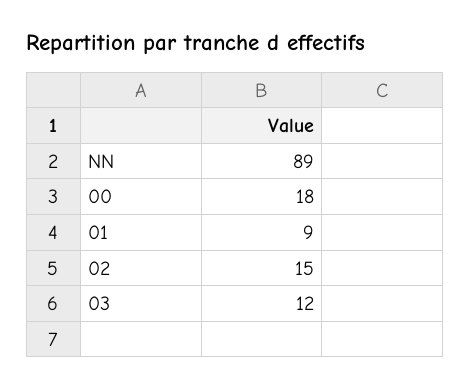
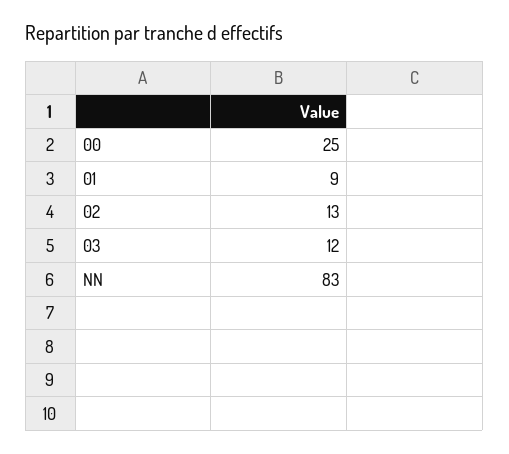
  {
-   "NN": 89,
+   "NN": 83,
-   "00": 18,
+   "00": 25,
    "01": 9,
-   "02": 15,
+   "02": 13,
    "03": 12
  }

